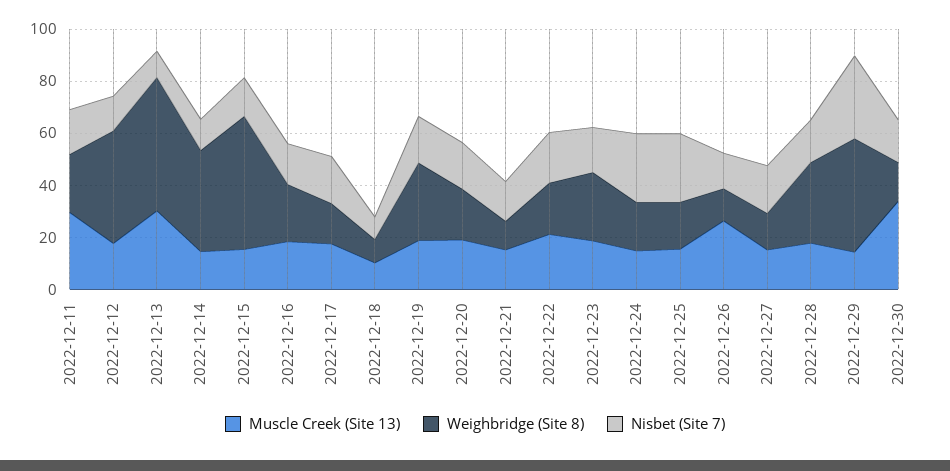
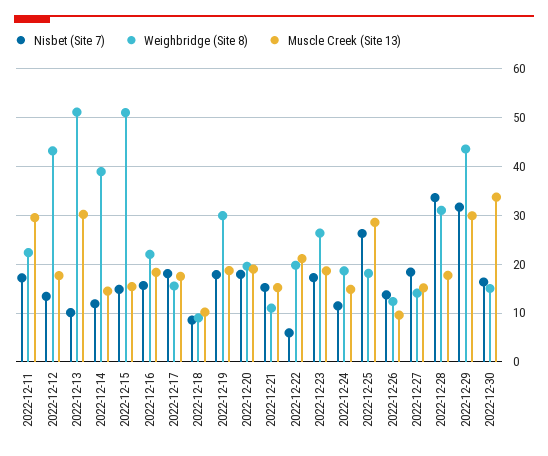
  {
    "Muscle Creek (Site 13)": {
      "2022-12-11": 30,
      "2022-12-12": 18,
      "2022-12-13": 30,
      "2022-12-14": 14,
      "2022-12-15": 16,
      "2022-12-16": 18,
      "2022-12-17": 18,
      "2022-12-18": 10,
      "2022-12-19": 18,
      "2022-12-20": 18,
      "2022-12-21": 16,
      "2022-12-22": 22,
      "2022-12-23": 18,
      "2022-12-24": 14,
-     "2022-12-25": 15,
+     "2022-12-25": 28,
-     "2022-12-26": 25,
+     "2022-12-26": 10,
      "2022-12-27": 16,
      "2022-12-28": 18,
-     "2022-12-29": 15,
+     "2022-12-29": 30,
      "2022-12-30": 34
    },
    "Weighbridge (Site 8)": {
      "2022-12-11": 22,
      "2022-12-12": 44,
      "2022-12-13": 52,
      "2022-12-14": 38,
      "2022-12-15": 52,
      "2022-12-16": 22,
      "2022-12-17": 16,
      "2022-12-18": 10,
      "2022-12-19": 30,
      "2022-12-20": 20,
      "2022-12-21": 10,
      "2022-12-22": 20,
      "2022-12-23": 26,
      "2022-12-24": 18,
      "2022-12-25": 18,
      "2022-12-26": 12,
      "2022-12-27": 14,
      "2022-12-28": 32,
      "2022-12-29": 44,
      "2022-12-30": 16
    },
    "Nisbet (Site 7)": {
      "2022-12-11": 18,
      "2022-12-12": 14,
      "2022-12-13": 10,
      "2022-12-14": 12,
      "2022-12-15": 14,
      "2022-12-16": 16,
      "2022-12-17": 18,
      "2022-12-18": 8,
      "2022-12-19": 18,
      "2022-12-20": 18,
      "2022-12-21": 16,
-     "2022-12-22": 20,
+     "2022-12-22": 6,
      "2022-12-23": 18,
-     "2022-12-24": 25,
+     "2022-12-24": 12,
      "2022-12-25": 26,
      "2022-12-26": 14,
      "2022-12-27": 18,
-     "2022-12-28": 15,
+     "2022-12-28": 34,
      "2022-12-29": 32,
      "2022-12-30": 16
    }
  }

